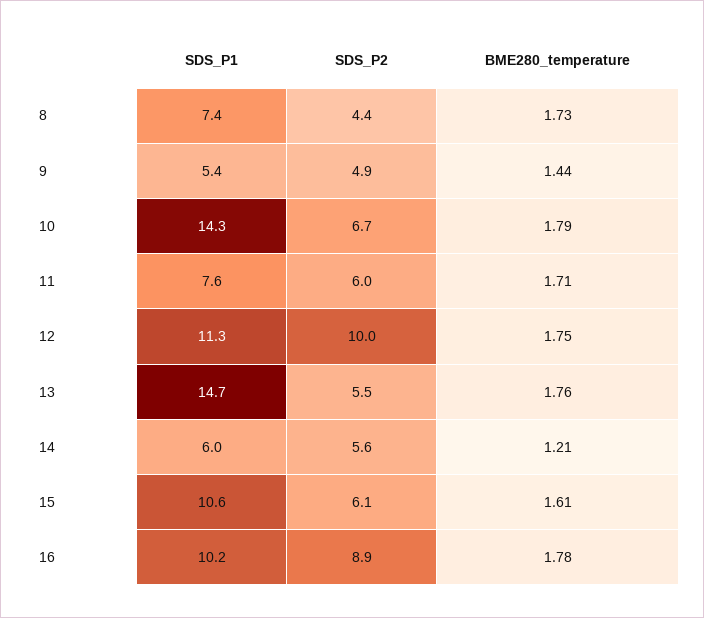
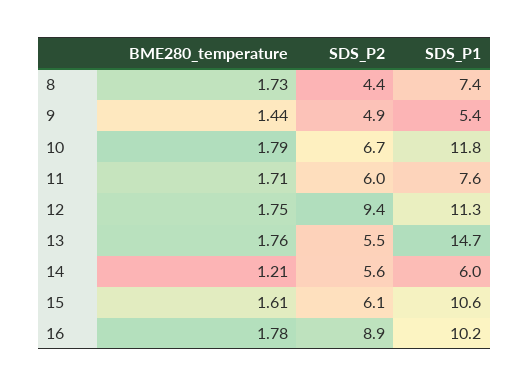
  {
    "SDS_P1": {
      "8": 7.4,
      "9": 5.4,
-     "10": 14.3,
+     "10": 11.8,
      "11": 7.6,
      "12": 11.3,
      "13": 14.7,
      "14": 6,
      "15": 10.6,
      "16": 10.2
    },
    "SDS_P2": {
      "8": 4.4,
      "9": 4.9,
      "10": 6.7,
      "11": 6,
-     "12": 10,
+     "12": 9.4,
      "13": 5.5,
      "14": 5.6,
      "15": 6.1,
      "16": 8.9
    },
    "BME280_temperature": {
      "8": 1.73,
      "9": 1.44,
      "10": 1.79,
      "11": 1.71,
      "12": 1.75,
      "13": 1.76,
      "14": 1.21,
      "15": 1.61,
      "16": 1.78
    }
  }

